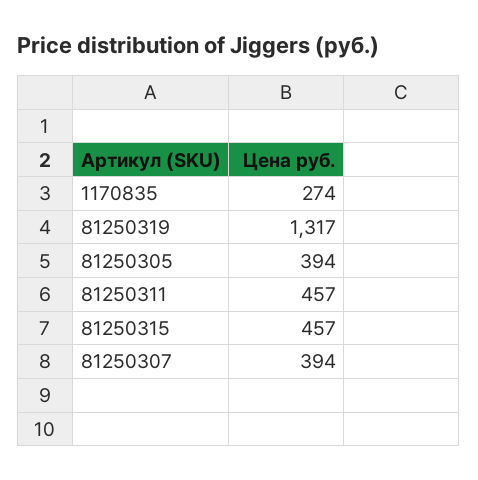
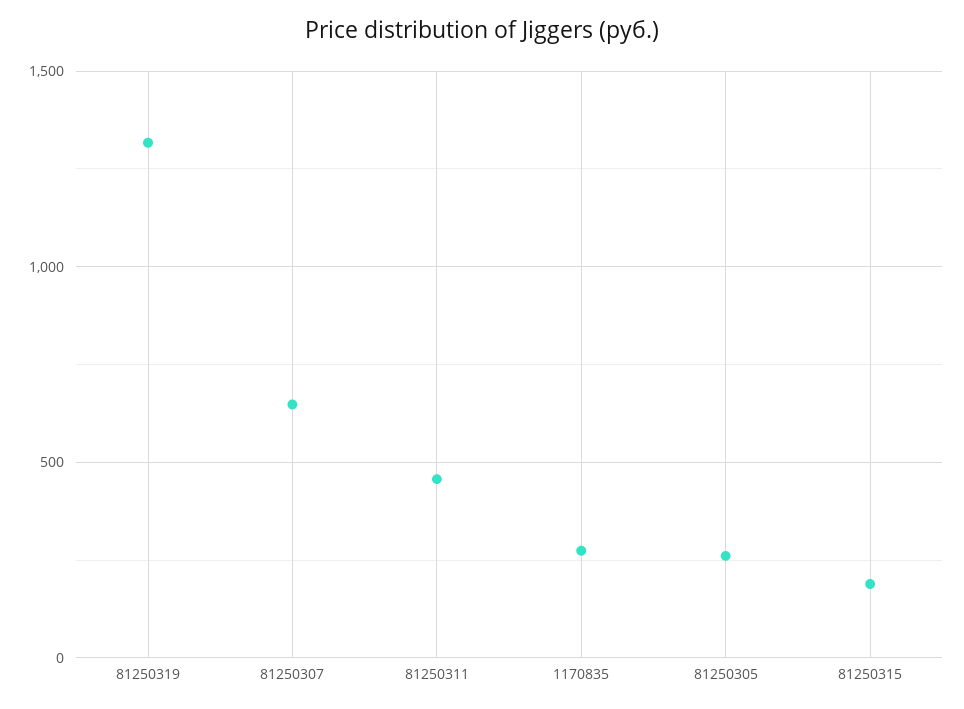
  {
    "1170835": 274,
    "81250319": 1317,
-   "81250305": 394,
+   "81250305": 250,
    "81250311": 457,
-   "81250315": 457,
+   "81250315": 200,
-   "81250307": 394
+   "81250307": 650
  }

